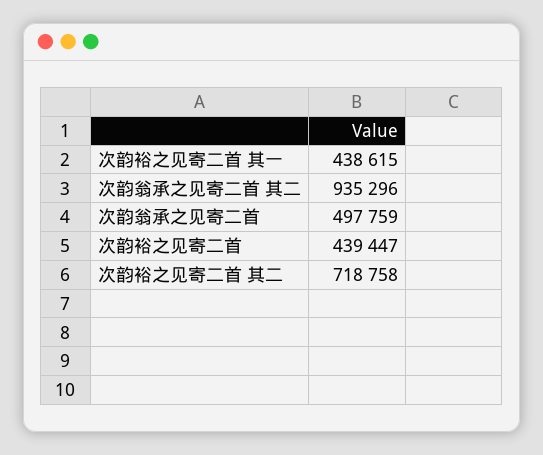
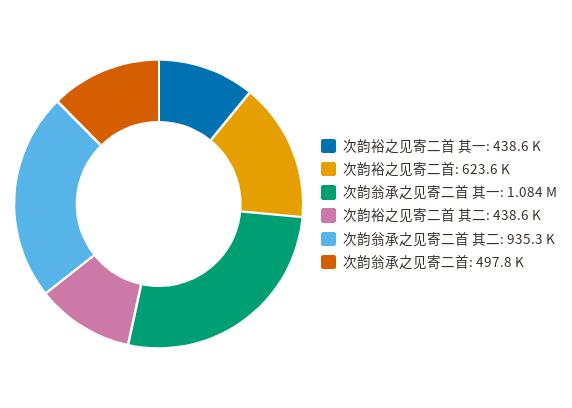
  {
    "次韵裕之见寄二首 其一": 438615,
    "次韵翁承之见寄二首 其二": 935296,
    "次韵翁承之见寄二首": 497759,
-   "次韵裕之见寄二首": 439447,
+   "次韵裕之见寄二首": 623600,
-   "次韵裕之见寄二首 其二": 718758
+   "次韵裕之见寄二首 其二": 438600,
+   "次韵翁承之见寄二首 其一": 1084000
  }

